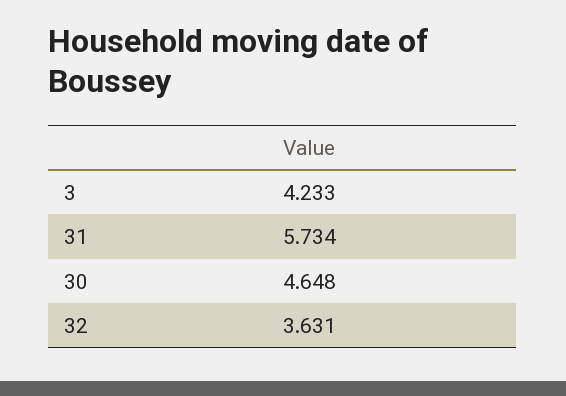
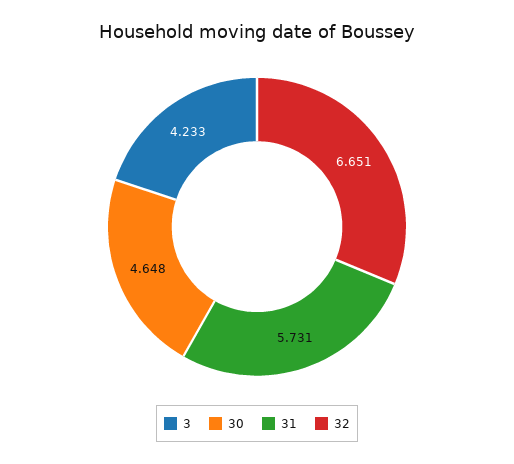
  {
    "3": 4.233,
-   "31": 5.734,
+   "31": 5.731,
    "30": 4.648,
-   "32": 3.631
+   "32": 6.651
  }

